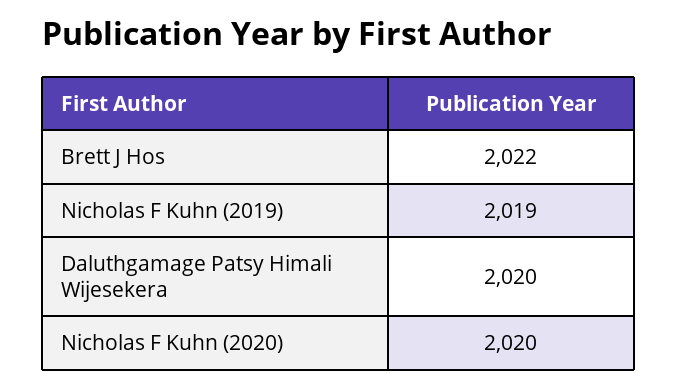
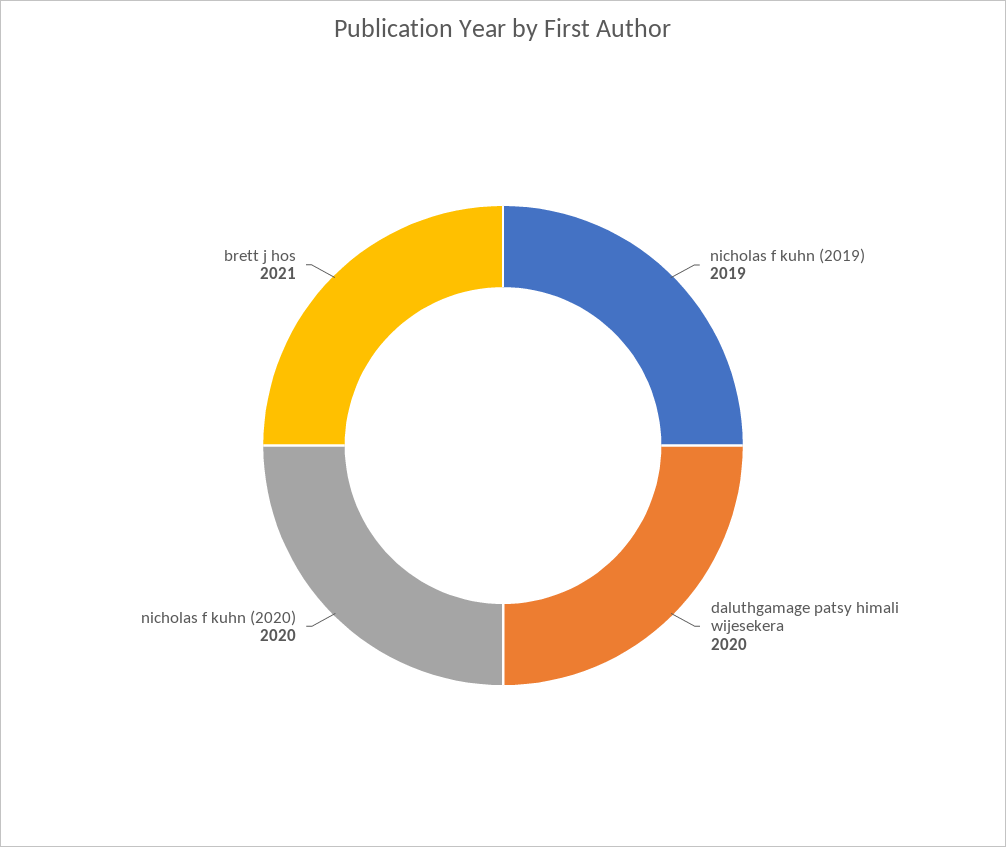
  {
-   "Brett J Hos": 2022,
+   "Brett J Hos": 2021,
    "Nicholas F Kuhn (2019)": 2019,
    "Daluthgamage Patsy Himali Wijesekera": 2020,
    "Nicholas F Kuhn (2020)": 2020
  }

